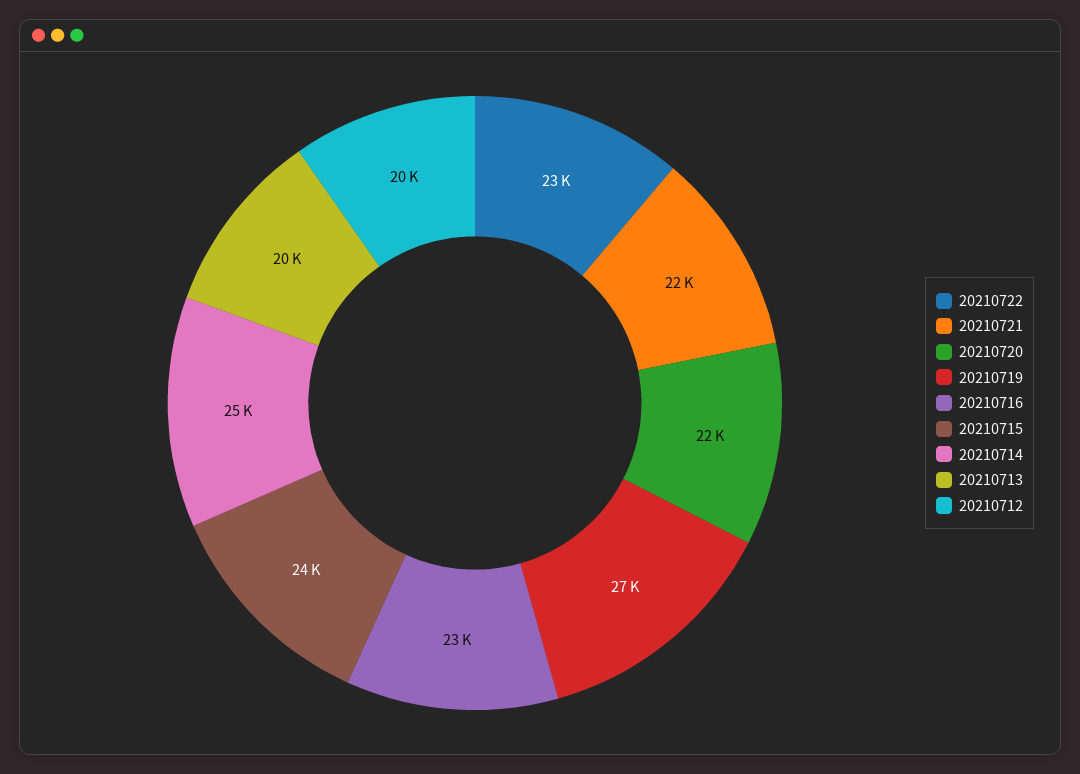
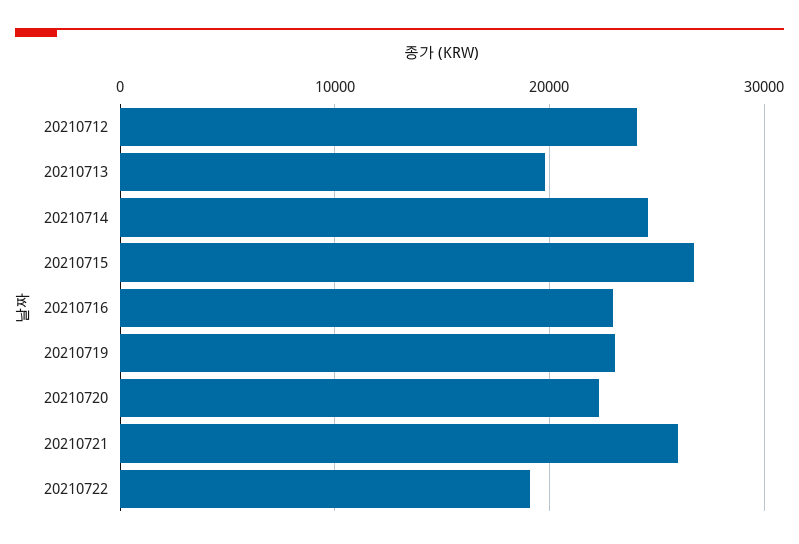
  {
-   "20210722": 23000,
+   "20210722": 19000,
-   "20210721": 22000,
+   "20210721": 26000,
    "20210720": 22000,
-   "20210719": 27000,
+   "20210719": 23000,
    "20210716": 23000,
-   "20210715": 24000,
+   "20210715": 27000,
    "20210714": 25000,
    "20210713": 20000,
-   "20210712": 20000
+   "20210712": 24000
  }

